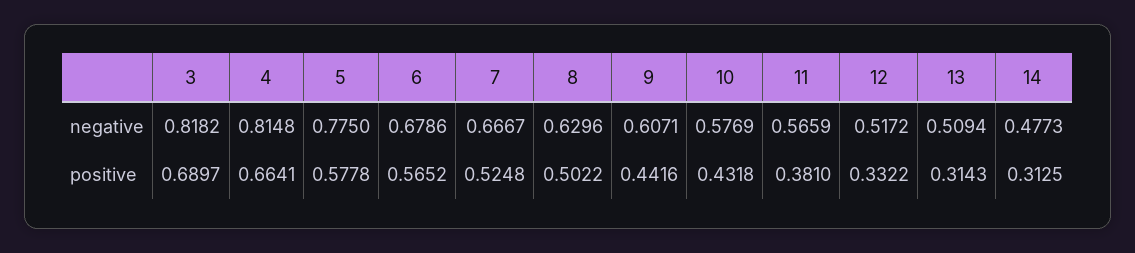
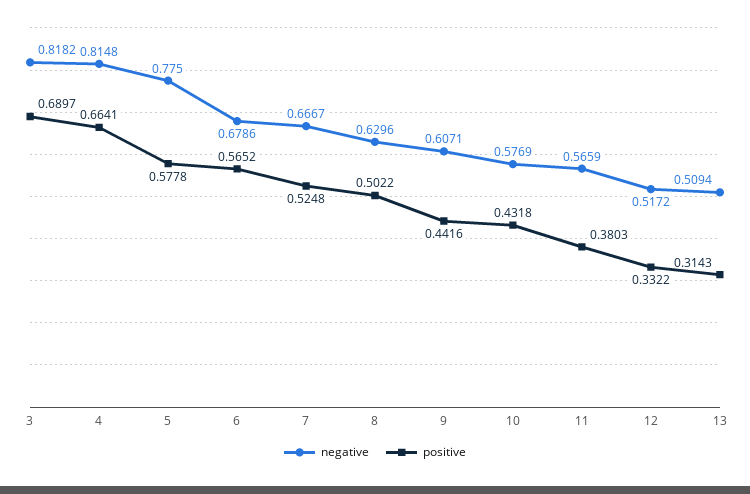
  {
    "negative": {
      "3": 0.8182,
      "4": 0.8148,
      "5": 0.775,
      "6": 0.6786,
      "7": 0.6667,
      "8": 0.6296,
      "9": 0.6071,
      "10": 0.5769,
      "11": 0.5659,
      "12": 0.5172,
-     "13": 0.5094,
+     "13": 0.5094
-     "14": 0.4773
    },
    "positive": {
      "3": 0.6897,
      "4": 0.6641,
      "5": 0.5778,
      "6": 0.5652,
      "7": 0.5248,
      "8": 0.5022,
      "9": 0.4416,
      "10": 0.4318,
-     "11": 0.381,
+     "11": 0.3803,
      "12": 0.3322,
-     "13": 0.3143,
+     "13": 0.3143
-     "14": 0.3125
    }
  }

